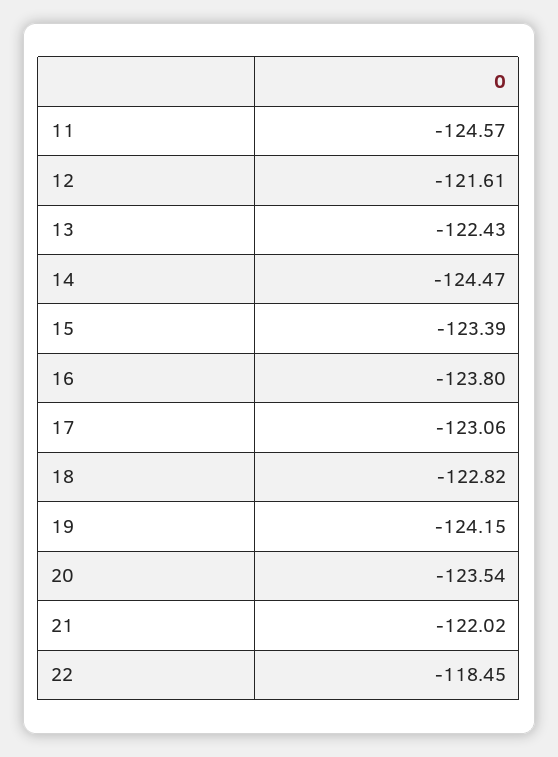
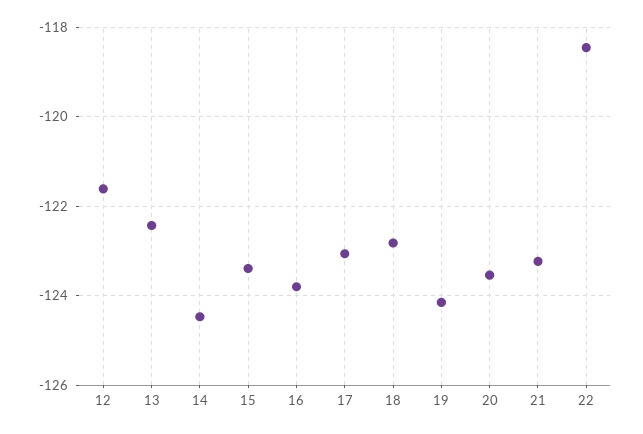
  {
-   "11": -124.57,
    "12": -121.61,
    "13": -122.43,
    "14": -124.47,
    "15": -123.39,
    "16": -123.8,
    "17": -123.06,
    "18": -122.82,
    "19": -124.15,
    "20": -123.54,
-   "21": -122.02,
+   "21": -123.2,
    "22": -118.45
  }

